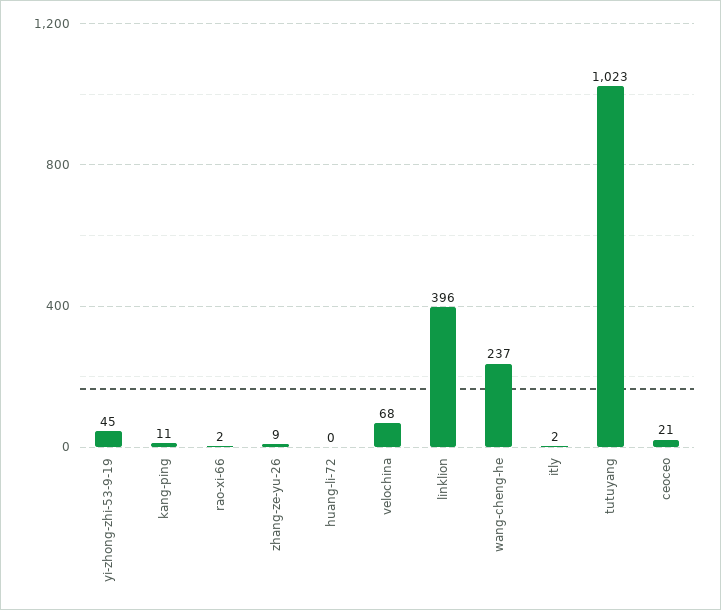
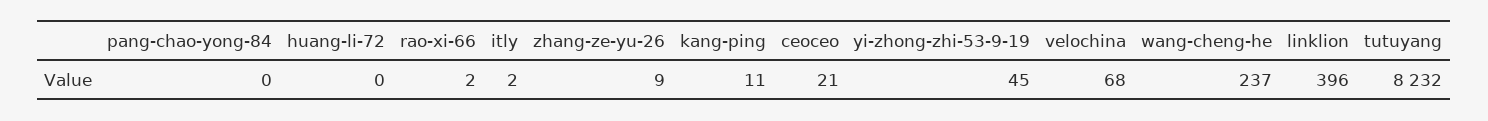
  {
    "yi-zhong-zhi-53-9-19": 45,
    "kang-ping": 11,
    "rao-xi-66": 2,
    "zhang-ze-yu-26": 9,
    "huang-li-72": 0,
    "velochina": 68,
    "linklion": 396,
    "wang-cheng-he": 237,
    "itly": 2,
-   "tutuyang": 1023,
+   "tutuyang": 8232,
-   "ceoceo": 21
+   "ceoceo": 21,
+   "pang-chao-yong-84": 0
  }

